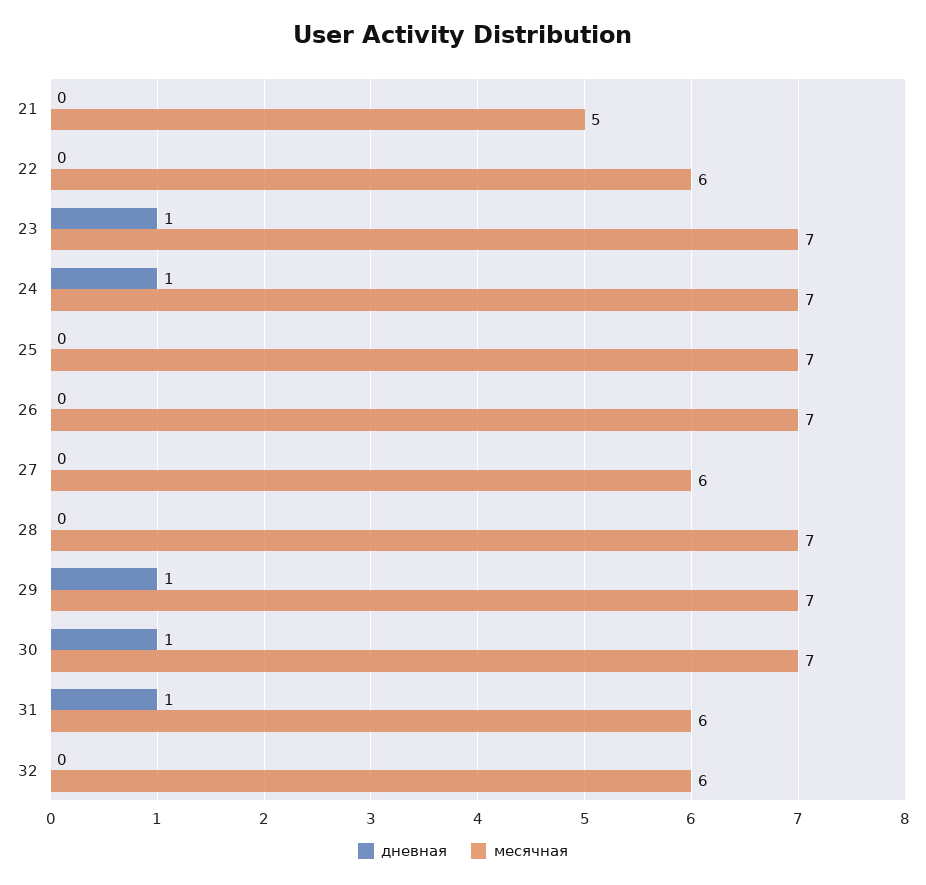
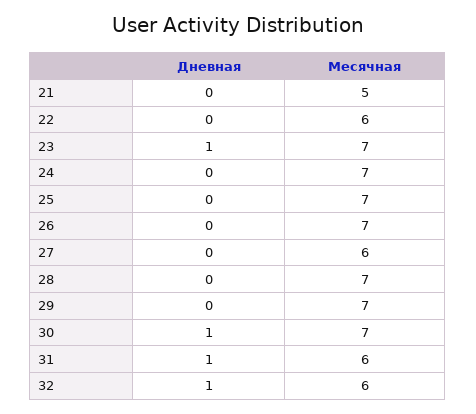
  {
    "дневная": {
      "21": 0,
      "22": 0,
      "23": 1,
-     "24": 1,
+     "24": 0,
      "25": 0,
      "26": 0,
      "27": 0,
      "28": 0,
-     "29": 1,
+     "29": 0,
      "30": 1,
      "31": 1,
-     "32": 0
+     "32": 1
    },
    "месячная": {
      "21": 5,
      "22": 6,
      "23": 7,
      "24": 7,
      "25": 7,
      "26": 7,
      "27": 6,
      "28": 7,
      "29": 7,
      "30": 7,
      "31": 6,
      "32": 6
    }
  }

